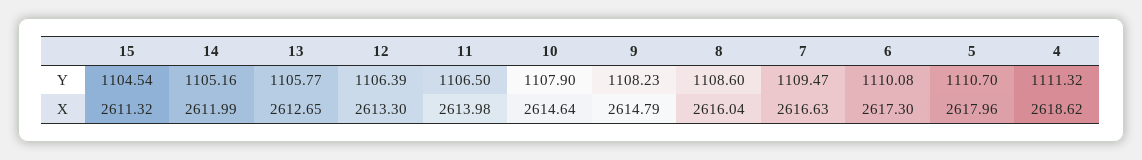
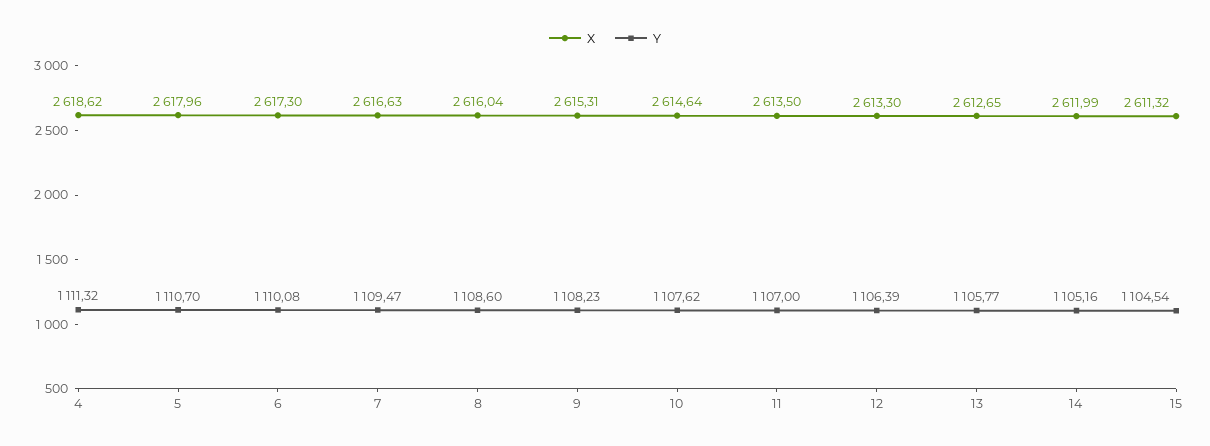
  {
    "Y": {
      "15": 1104.54,
      "14": 1105.16,
      "13": 1105.77,
      "12": 1106.39,
-     "11": 1106.5,
+     "11": 1107,
-     "10": 1107.9,
+     "10": 1107.62,
      "9": 1108.23,
      "8": 1108.6,
      "7": 1109.47,
      "6": 1110.08,
      "5": 1110.7,
      "4": 1111.32
    },
    "X": {
      "15": 2611.32,
      "14": 2611.99,
      "13": 2612.65,
      "12": 2613.3,
-     "11": 2613.98,
+     "11": 2613.5,
      "10": 2614.64,
-     "9": 2614.79,
+     "9": 2615.31,
      "8": 2616.04,
      "7": 2616.63,
      "6": 2617.3,
      "5": 2617.96,
      "4": 2618.62
    }
  }

